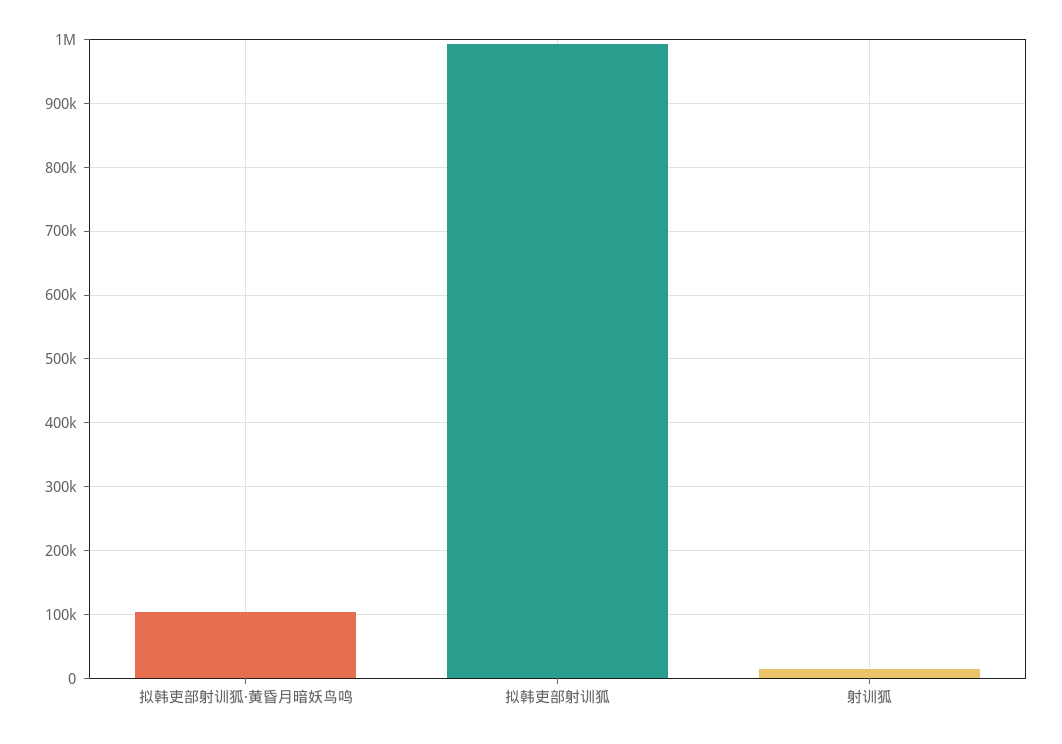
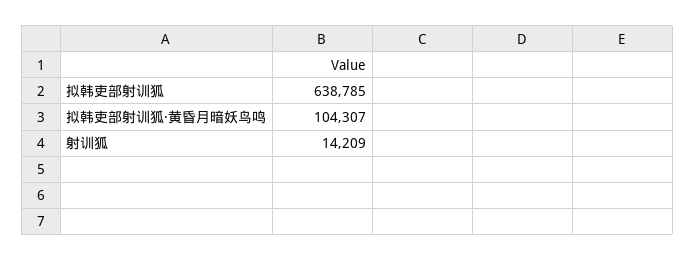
  {
    "拟韩吏部射训狐·黄昏月暗妖鸟鸣": 104307,
-   "拟韩吏部射训狐": 990000,
+   "拟韩吏部射训狐": 638785,
    "射训狐": 14209
  }

